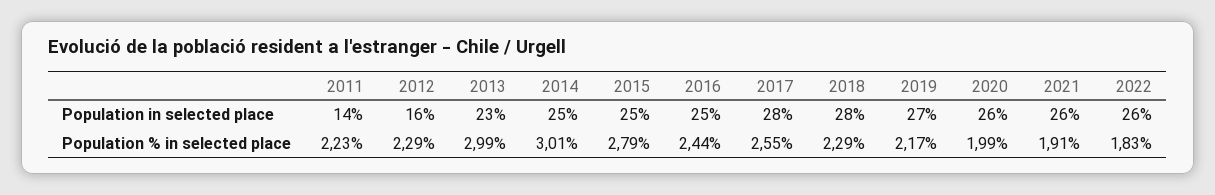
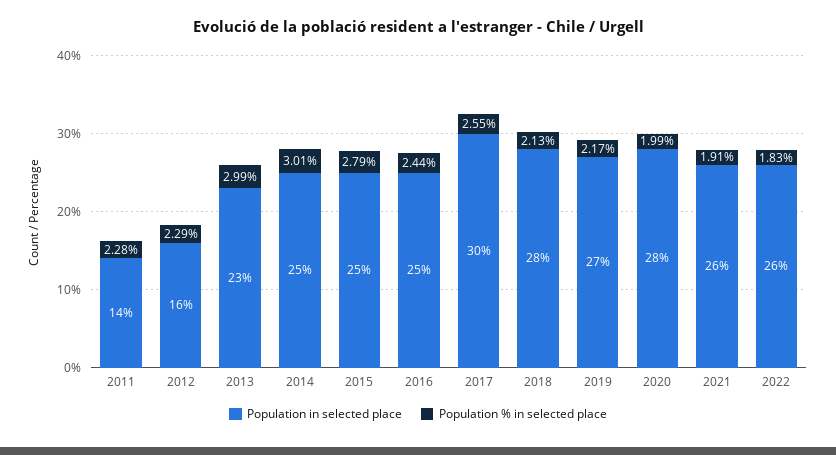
  {
    "Population in selected place": {
      "2011": 14,
      "2012": 16,
      "2013": 23,
      "2014": 25,
      "2015": 25,
      "2016": 25,
-     "2017": 28,
+     "2017": 30,
      "2018": 28,
      "2019": 27,
-     "2020": 26,
+     "2020": 28,
      "2021": 26,
      "2022": 26
    },
    "Population % in selected place": {
-     "2011": 2.23,
+     "2011": 2.28,
      "2012": 2.29,
      "2013": 2.99,
      "2014": 3.01,
      "2015": 2.79,
      "2016": 2.44,
      "2017": 2.55,
-     "2018": 2.29,
+     "2018": 2.13,
      "2019": 2.17,
      "2020": 1.99,
      "2021": 1.91,
      "2022": 1.83
    }
  }

